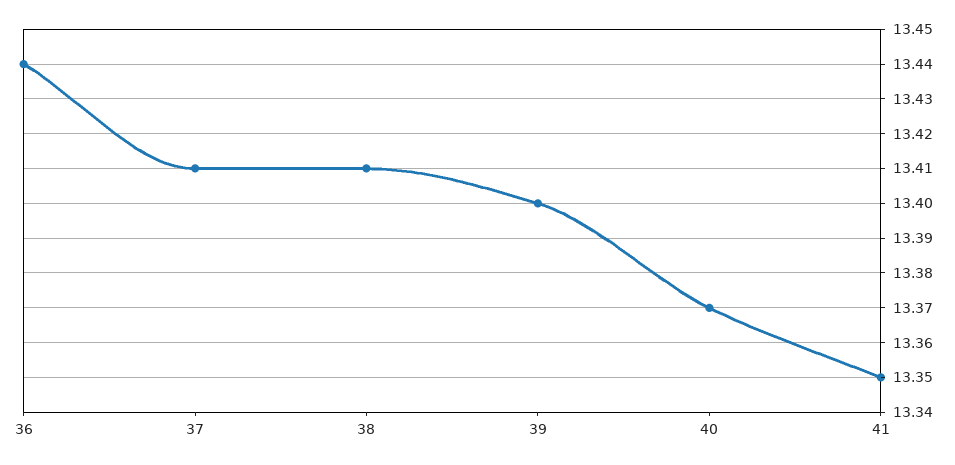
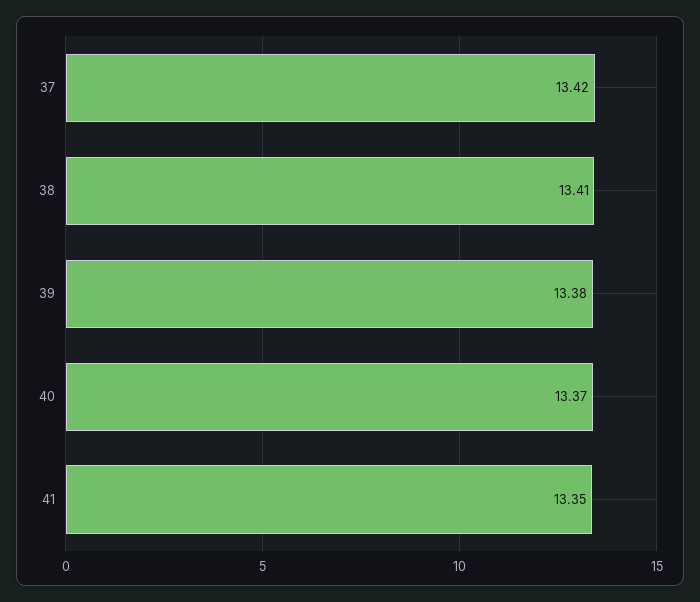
  {
-   "36": 13.44,
-   "37": 13.41,
+   "37": 13.42,
    "38": 13.41,
-   "39": 13.4,
+   "39": 13.38,
    "40": 13.37,
    "41": 13.35
  }

